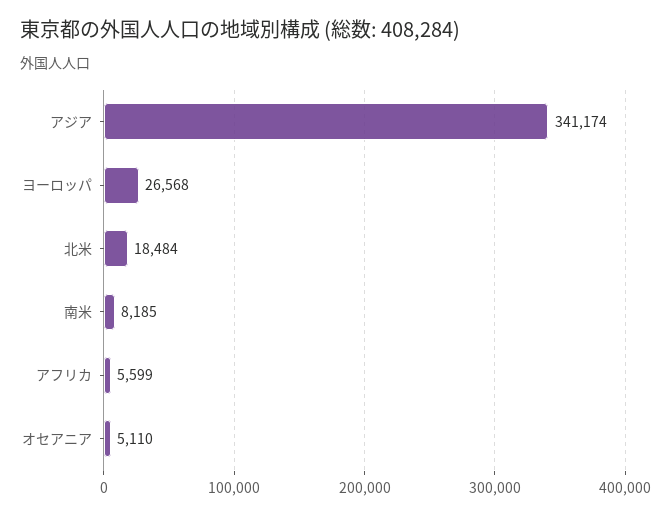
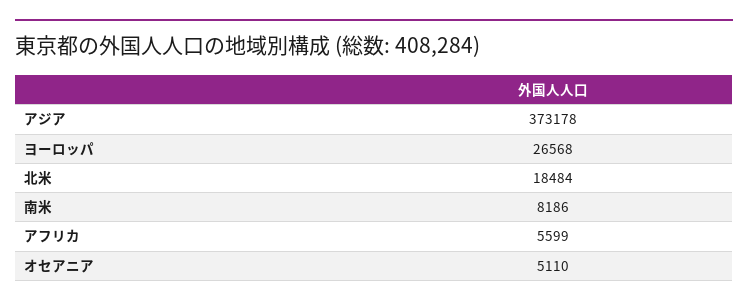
  {
-   "アジア": 341174,
+   "アジア": 373178,
    "ヨーロッパ": 26568,
    "北米": 18484,
-   "南米": 8185,
+   "南米": 8186,
    "アフリカ": 5599,
    "オセアニア": 5110
  }

